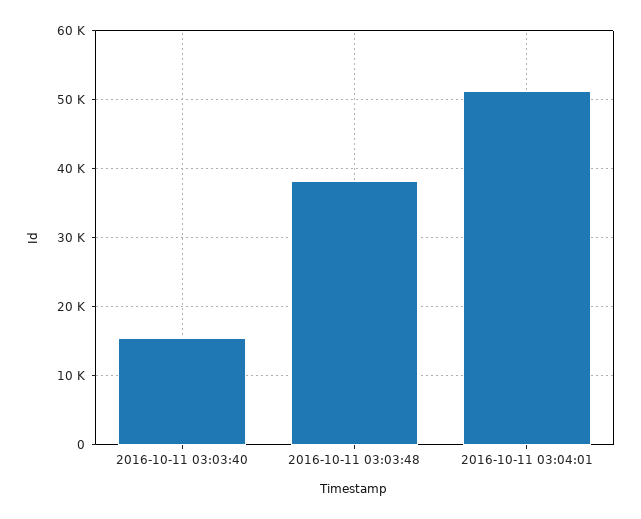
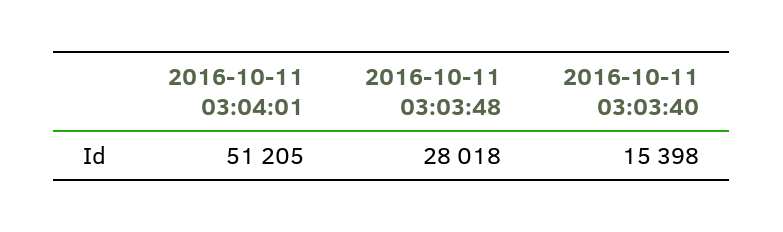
  {
    "2016-10-11 03:03:40": 15398,
-   "2016-10-11 03:03:48": 38000,
+   "2016-10-11 03:03:48": 28018,
    "2016-10-11 03:04:01": 51205
  }

